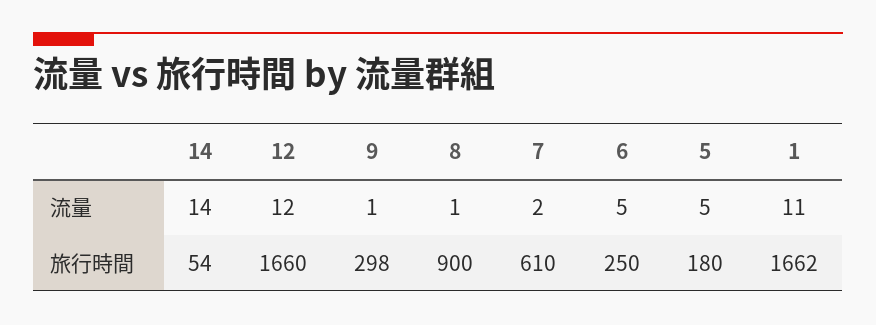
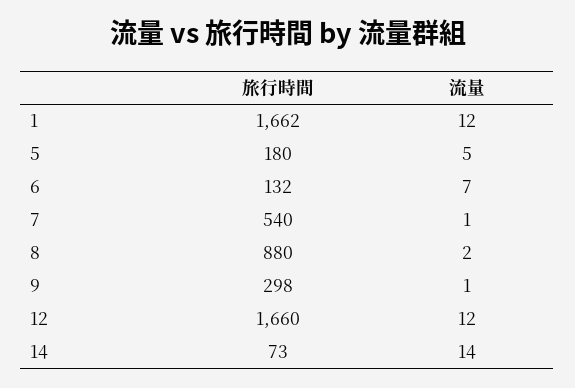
  {
    "14": {
      "流量": 14,
-     "旅行時間": 54
+     "旅行時間": 73
    },
    "12": {
      "流量": 12,
      "旅行時間": 1660
    },
    "9": {
      "流量": 1,
      "旅行時間": 298
    },
    "8": {
-     "流量": 1,
+     "流量": 2,
-     "旅行時間": 900
+     "旅行時間": 880
    },
    "7": {
-     "流量": 2,
+     "流量": 1,
-     "旅行時間": 610
+     "旅行時間": 540
    },
    "6": {
-     "流量": 5,
+     "流量": 7,
-     "旅行時間": 250
+     "旅行時間": 132
    },
    "5": {
      "流量": 5,
      "旅行時間": 180
    },
    "1": {
-     "流量": 11,
+     "流量": 12,
      "旅行時間": 1662
    }
  }

